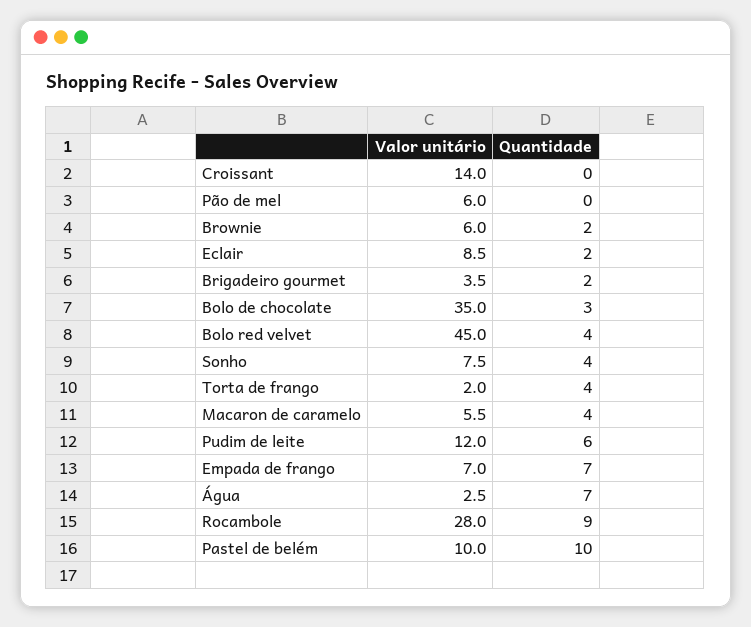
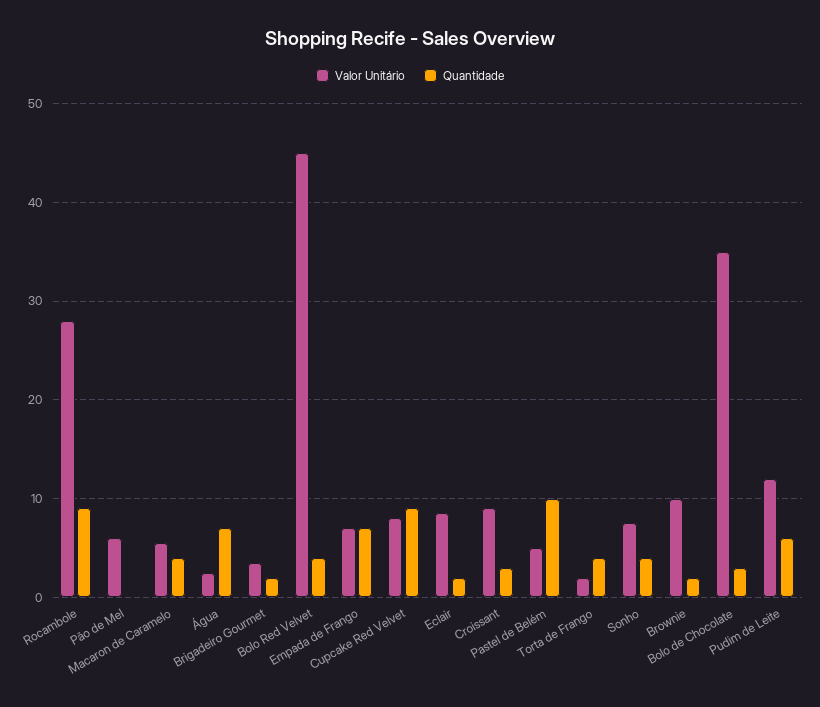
  {
    "Valor unitário": {
-     "Croissant": 14,
+     "Croissant": 9,
      "Pão de mel": 6,
-     "Brownie": 6,
+     "Brownie": 10,
      "Eclair": 8.5,
      "Brigadeiro gourmet": 3.5,
      "Bolo de chocolate": 35,
      "Bolo red velvet": 45,
      "Sonho": 7.5,
      "Torta de frango": 2,
      "Macaron de caramelo": 5.5,
      "Pudim de leite": 12,
      "Empada de frango": 7,
      "Água": 2.5,
      "Rocambole": 28,
-     "Pastel de belém": 10
+     "Pastel de belém": 5,
+     "Cupcake Red Velvet": 8
    },
    "Quantidade": {
-     "Croissant": 0,
+     "Croissant": 3,
      "Pão de mel": 0,
      "Brownie": 2,
      "Eclair": 2,
      "Brigadeiro gourmet": 2,
      "Bolo de chocolate": 3,
      "Bolo red velvet": 4,
      "Sonho": 4,
      "Torta de frango": 4,
      "Macaron de caramelo": 4,
      "Pudim de leite": 6,
      "Empada de frango": 7,
      "Água": 7,
      "Rocambole": 9,
-     "Pastel de belém": 10
+     "Pastel de belém": 10,
+     "Cupcake Red Velvet": 9
    }
  }

